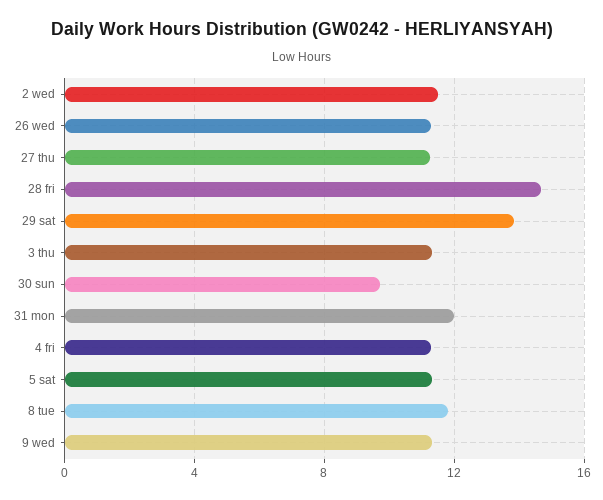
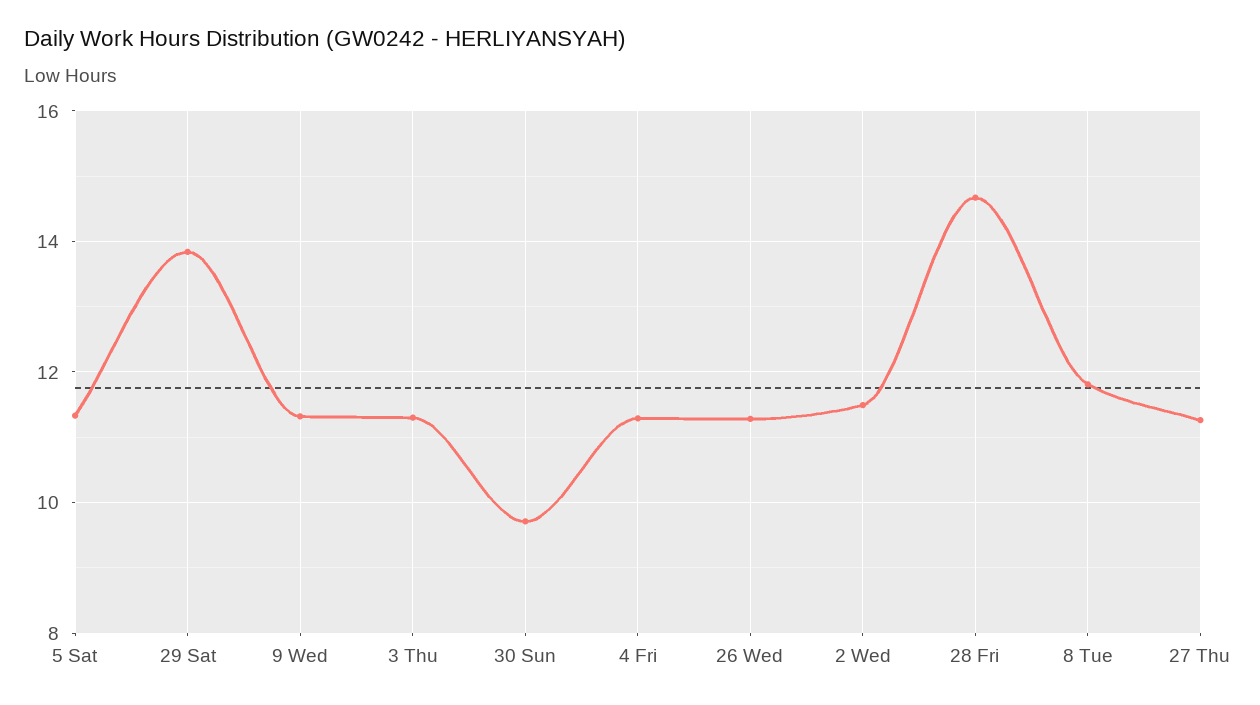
  {
    "2 wed": 11.4,
    "26 wed": 11.2,
    "27 thu": 11.2,
    "28 fri": 14.6,
    "29 sat": 13.8,
    "3 thu": 11.4,
    "30 sun": 9.8,
-   "31 mon": 12,
    "4 fri": 11.2,
    "5 sat": 11.4,
    "8 tue": 11.8,
    "9 wed": 11.4
  }

